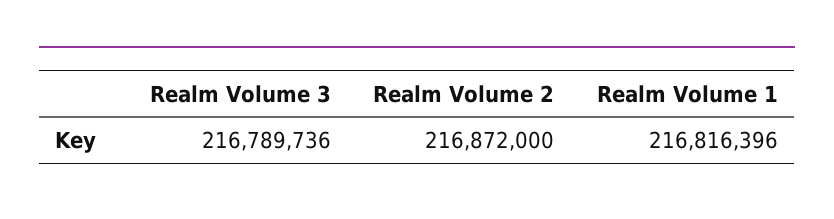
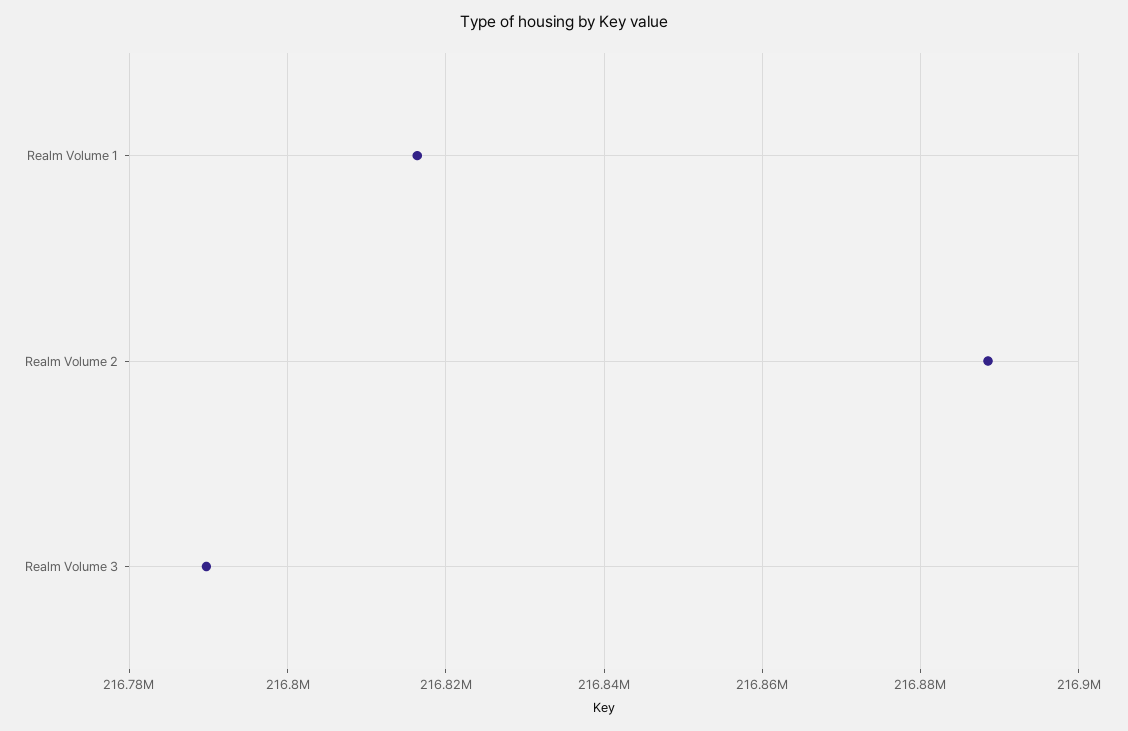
  {
    "Realm Volume 3": 216789736,
-   "Realm Volume 2": 216872000,
+   "Realm Volume 2": 216888000,
    "Realm Volume 1": 216816396
  }

